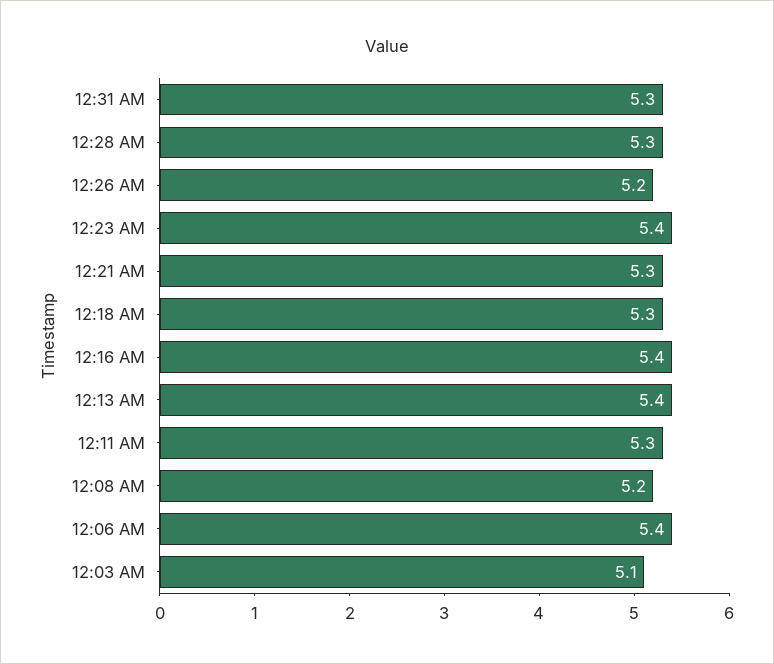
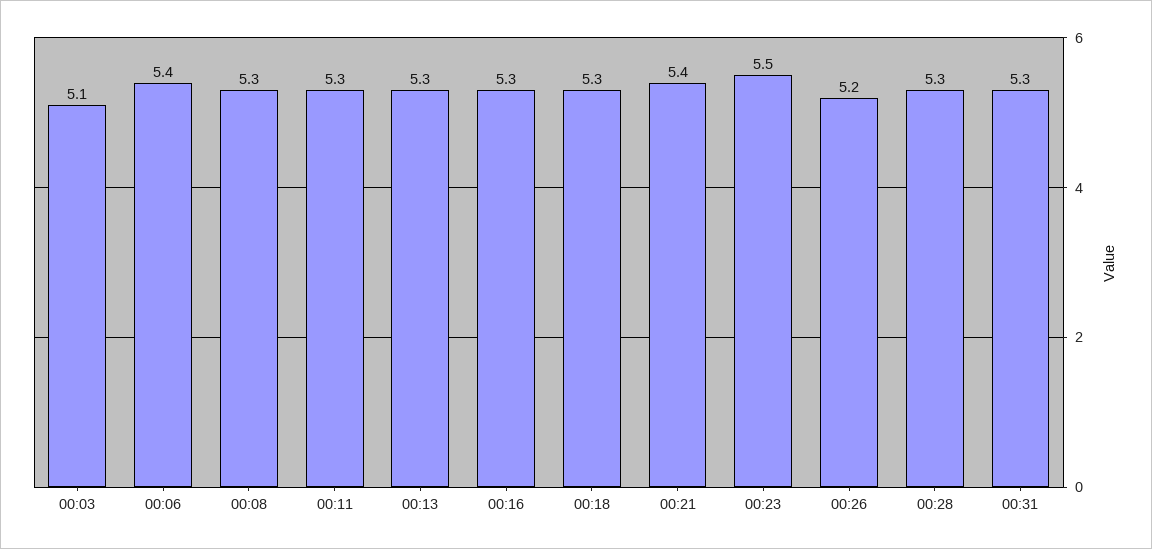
  {
    "12:31 AM": 5.3,
    "12:28 AM": 5.3,
    "12:26 AM": 5.2,
-   "12:23 AM": 5.4,
+   "12:23 AM": 5.5,
-   "12:21 AM": 5.3,
+   "12:21 AM": 5.4,
    "12:18 AM": 5.3,
-   "12:16 AM": 5.4,
+   "12:16 AM": 5.3,
-   "12:13 AM": 5.4,
+   "12:13 AM": 5.3,
    "12:11 AM": 5.3,
-   "12:08 AM": 5.2,
+   "12:08 AM": 5.3,
    "12:06 AM": 5.4,
    "12:03 AM": 5.1
  }

